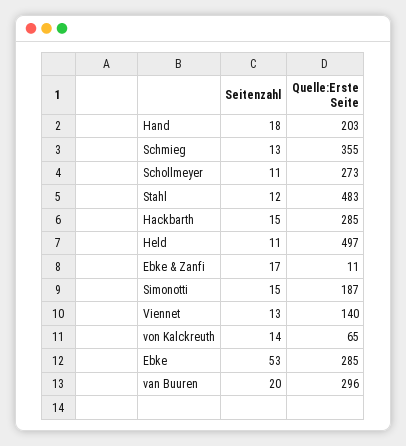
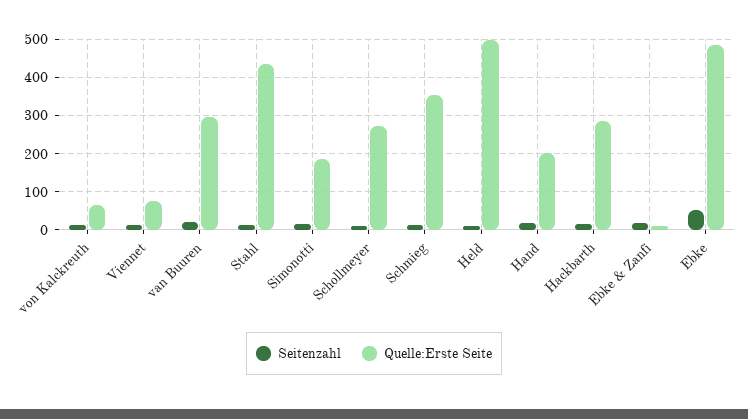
  {
    "Seitenzahl": {
      "Hand": 18,
      "Schmieg": 13,
      "Schollmeyer": 11,
      "Stahl": 12,
      "Hackbarth": 15,
      "Held": 11,
      "Ebke & Zanfi": 17,
      "Simonotti": 15,
      "Viennet": 13,
      "von Kalckreuth": 14,
      "Ebke": 53,
      "van Buuren": 20
    },
    "Quelle:Erste Seite": {
      "Hand": 203,
      "Schmieg": 355,
      "Schollmeyer": 273,
-     "Stahl": 483,
+     "Stahl": 440,
      "Hackbarth": 285,
      "Held": 497,
      "Ebke & Zanfi": 11,
      "Simonotti": 187,
-     "Viennet": 140,
+     "Viennet": 80,
      "von Kalckreuth": 65,
-     "Ebke": 285,
+     "Ebke": 480,
      "van Buuren": 296
    }
  }

